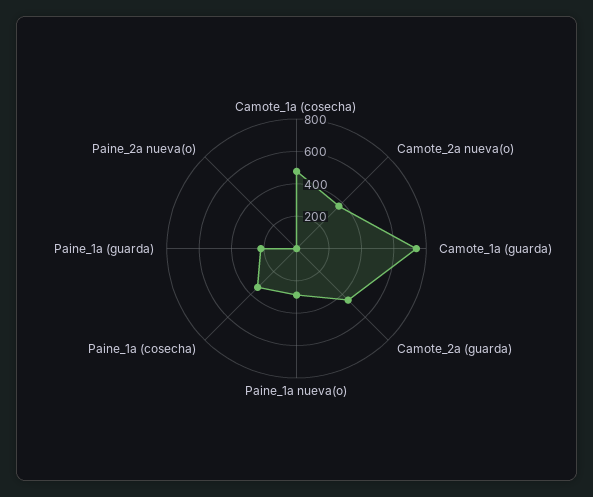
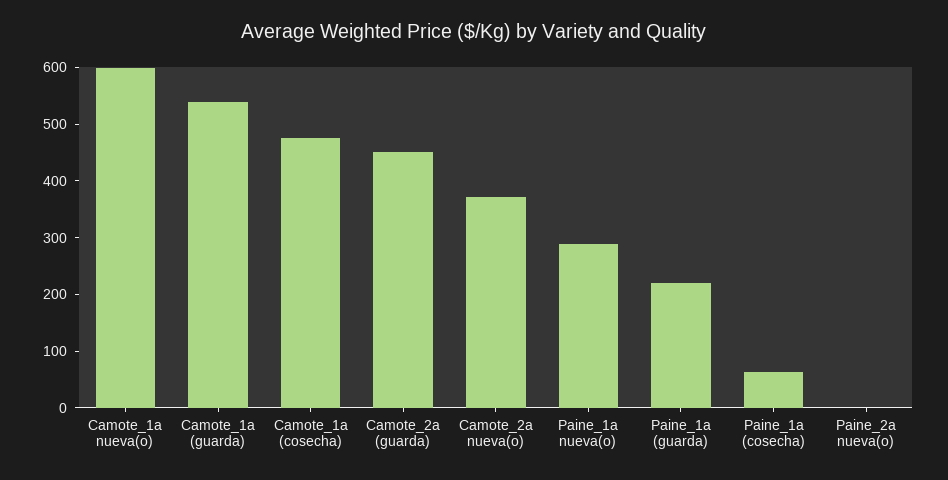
  {
    "Camote_1a (cosecha)": 480,
    "Camote_2a nueva(o)": 380,
-   "Camote_1a (guarda)": 750,
+   "Camote_1a (guarda)": 540,
    "Camote_2a (guarda)": 460,
    "Paine_1a nueva(o)": 280,
-   "Paine_1a (cosecha)": 350,
+   "Paine_1a (cosecha)": 60,
    "Paine_1a (guarda)": 220,
-   "Paine_2a nueva(o)": 0
+   "Paine_2a nueva(o)": 0,
+   "Camote_1a nueva(o)": 600
  }

